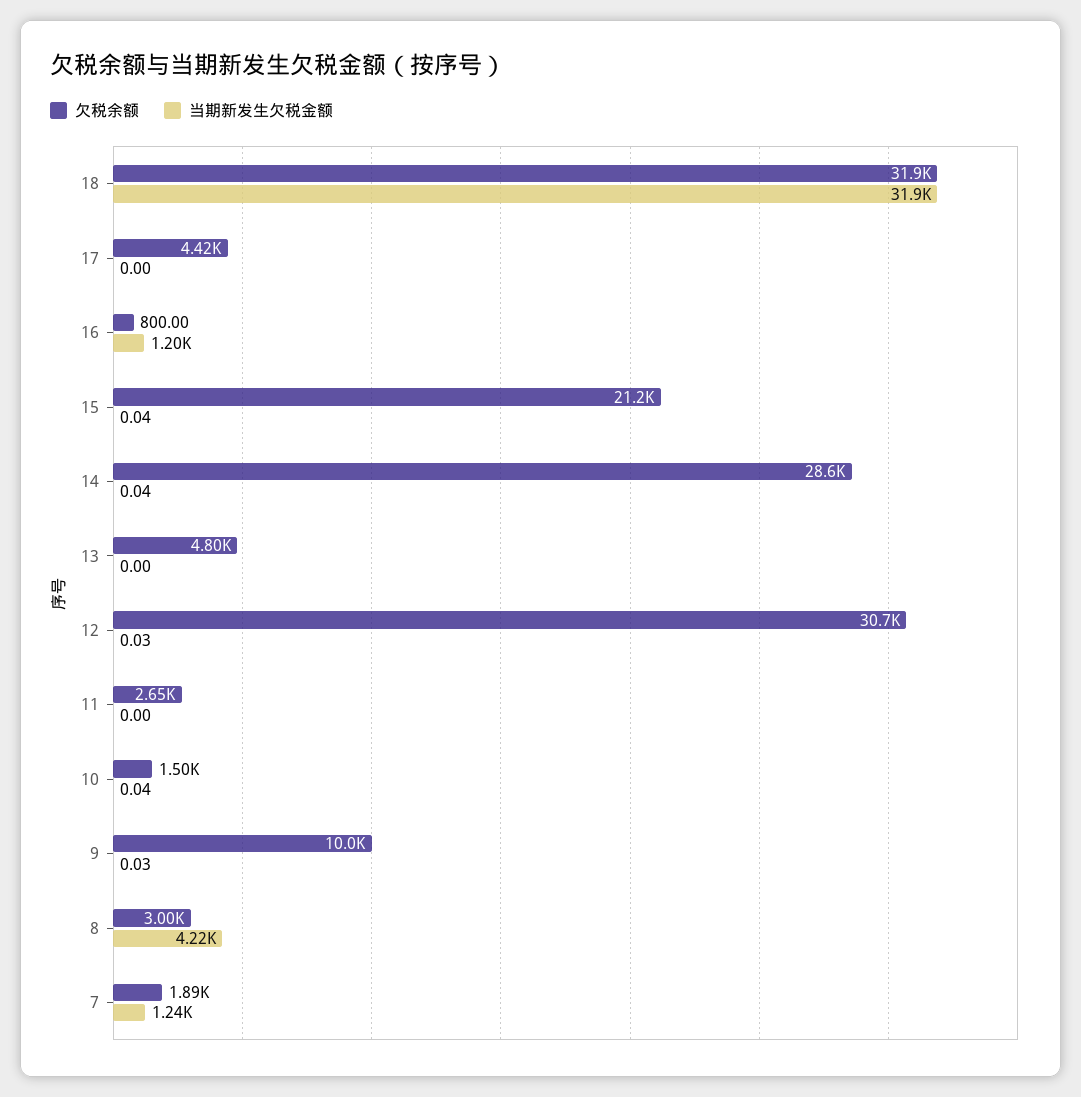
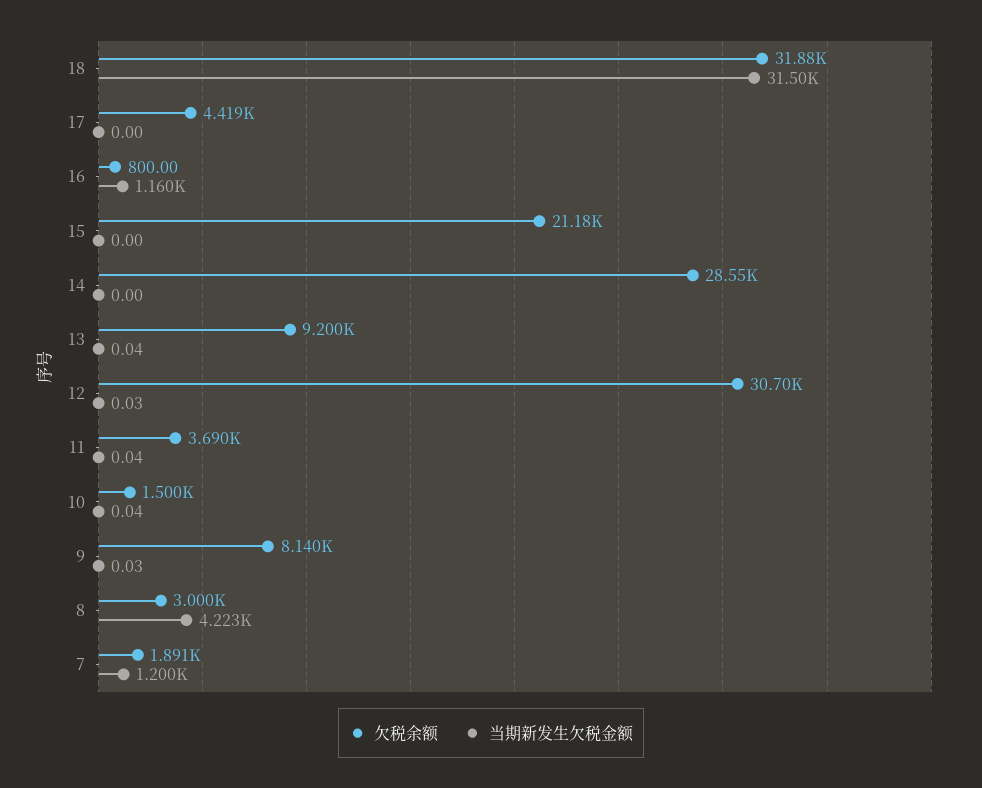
  {
    "欠税余额": {
      "18": 31880,
      "17": 4419,
      "16": 800,
      "15": 21180,
      "14": 28550,
-     "13": 4800,
+     "13": 9200,
      "12": 30700,
-     "11": 2650,
+     "11": 3690,
      "10": 1500,
-     "9": 10000,
+     "9": 8140,
      "8": 3000,
      "7": 1891
    },
    "当期新发生欠税金额": {
-     "18": 31900,
+     "18": 31500,
      "17": 0,
-     "16": 1200,
+     "16": 1160,
-     "15": 0.04,
+     "15": 0,
-     "14": 0.04,
+     "14": 0,
-     "13": 0,
+     "13": 0.04,
      "12": 0.03,
-     "11": 0,
+     "11": 0.04,
      "10": 0.04,
      "9": 0.03,
      "8": 4223,
-     "7": 1240
+     "7": 1200
    }
  }

